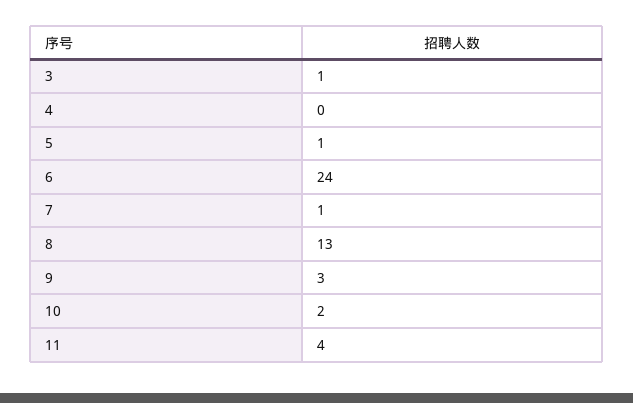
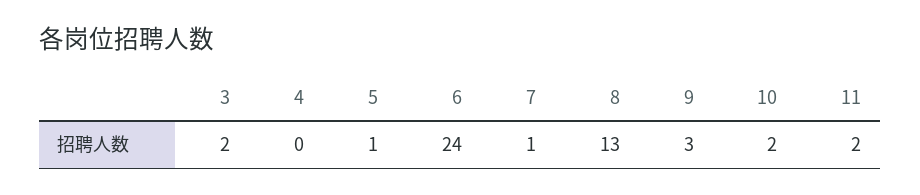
  {
-   "3": 1,
+   "3": 2,
    "4": 0,
    "5": 1,
    "6": 24,
    "7": 1,
    "8": 13,
    "9": 3,
    "10": 2,
-   "11": 4
+   "11": 2
  }

